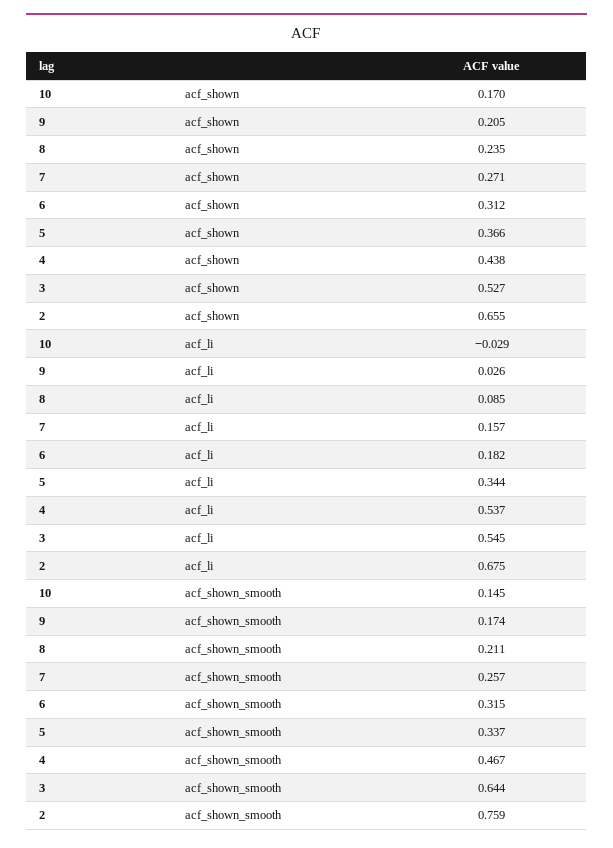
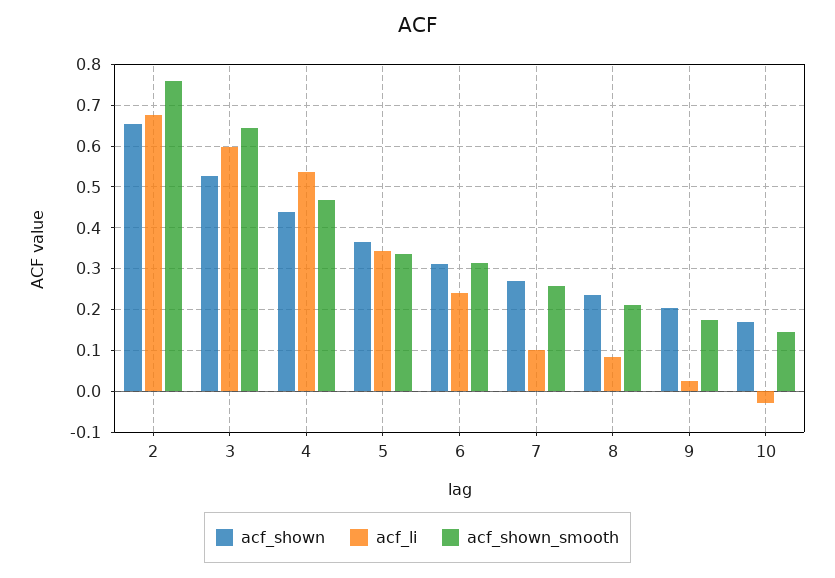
  {
    "acf_shown": {
      "10": 0.17,
      "9": 0.205,
      "8": 0.235,
      "7": 0.271,
      "6": 0.312,
      "5": 0.366,
      "4": 0.438,
      "3": 0.527,
      "2": 0.655
    },
    "acf_li": {
      "10": -0.029,
      "9": 0.026,
      "8": 0.085,
-     "7": 0.157,
+     "7": 0.1,
-     "6": 0.182,
+     "6": 0.24,
      "5": 0.344,
      "4": 0.537,
-     "3": 0.545,
+     "3": 0.6,
      "2": 0.675
    },
    "acf_shown_smooth": {
      "10": 0.145,
      "9": 0.174,
      "8": 0.211,
      "7": 0.257,
      "6": 0.315,
      "5": 0.337,
      "4": 0.467,
      "3": 0.644,
      "2": 0.759
    }
  }

